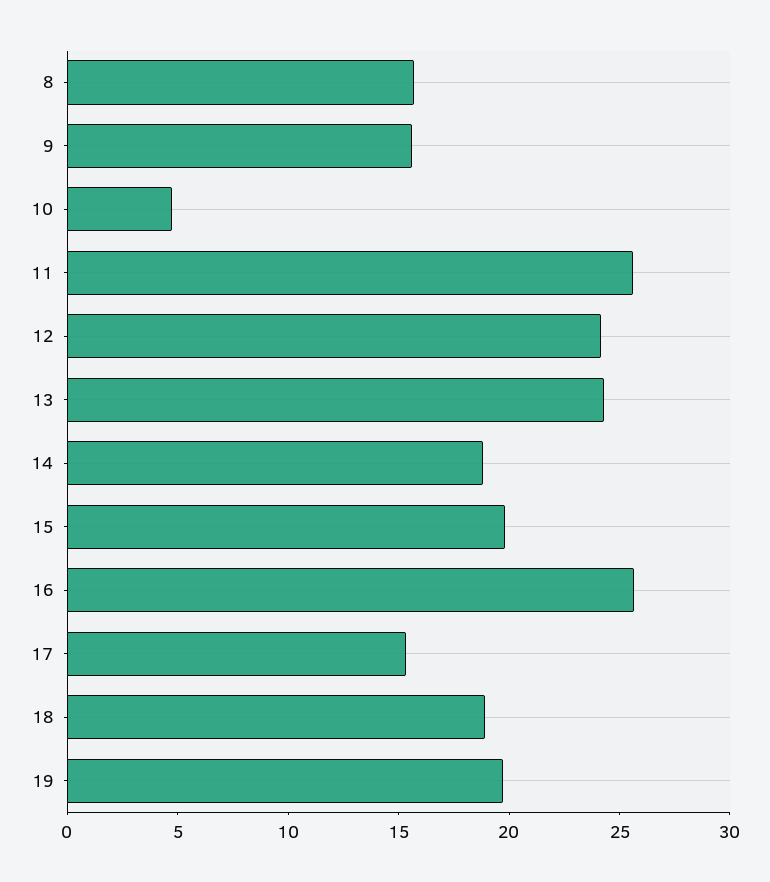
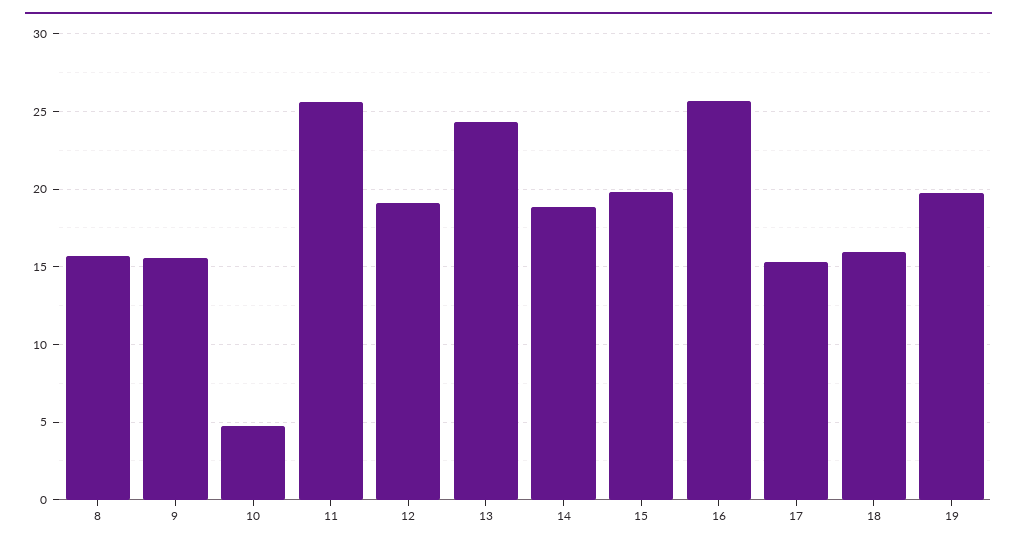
  {
    "8": 15.5,
    "9": 15.5,
    "10": 5,
    "11": 25.5,
-   "12": 24,
+   "12": 19,
    "13": 24.5,
    "14": 19,
    "15": 20,
    "16": 25.5,
    "17": 15.5,
-   "18": 19,
+   "18": 16,
    "19": 19.5
  }

